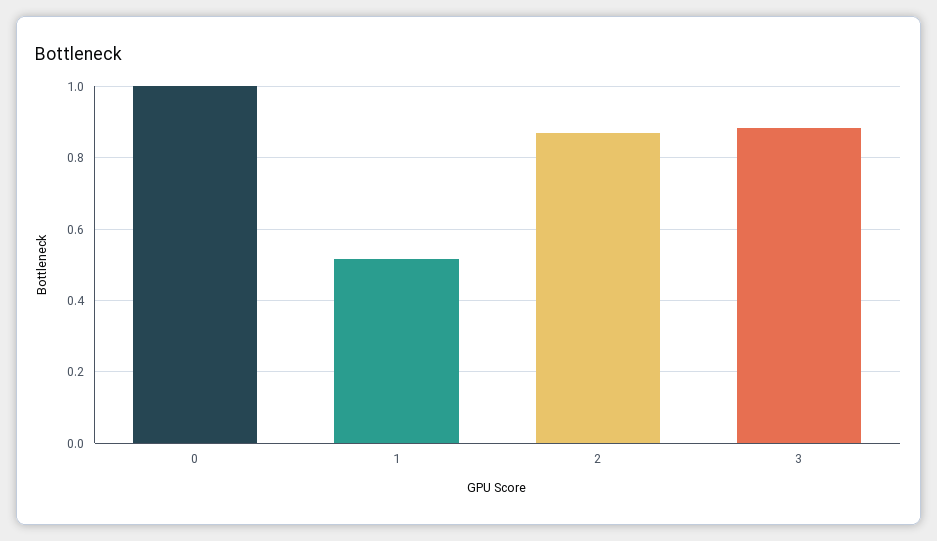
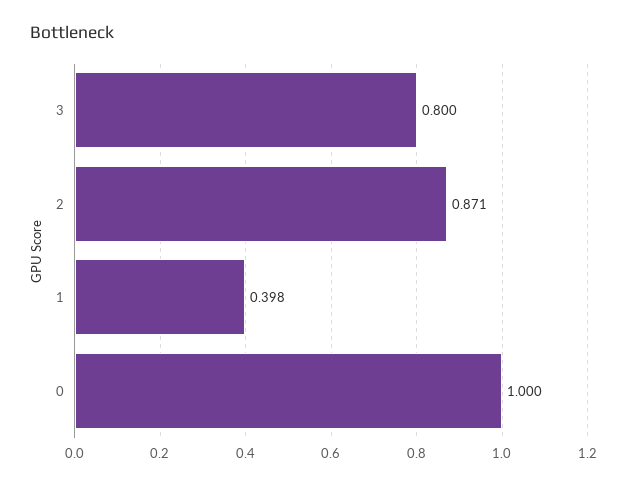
  {
    "0": 1,
-   "1": 0.52,
+   "1": 0.398,
    "2": 0.871,
-   "3": 0.88
+   "3": 0.8
  }

